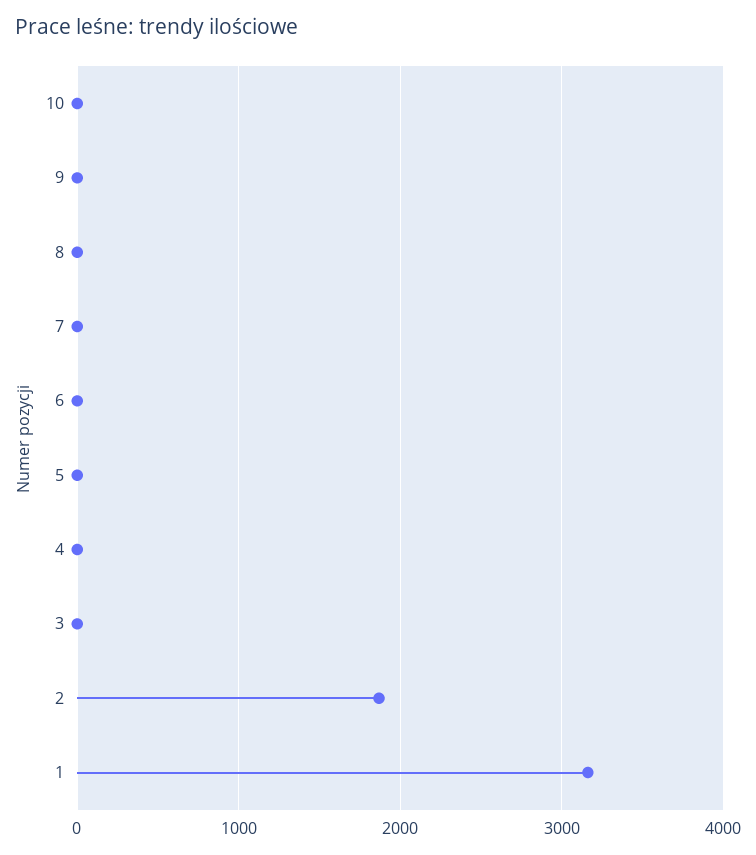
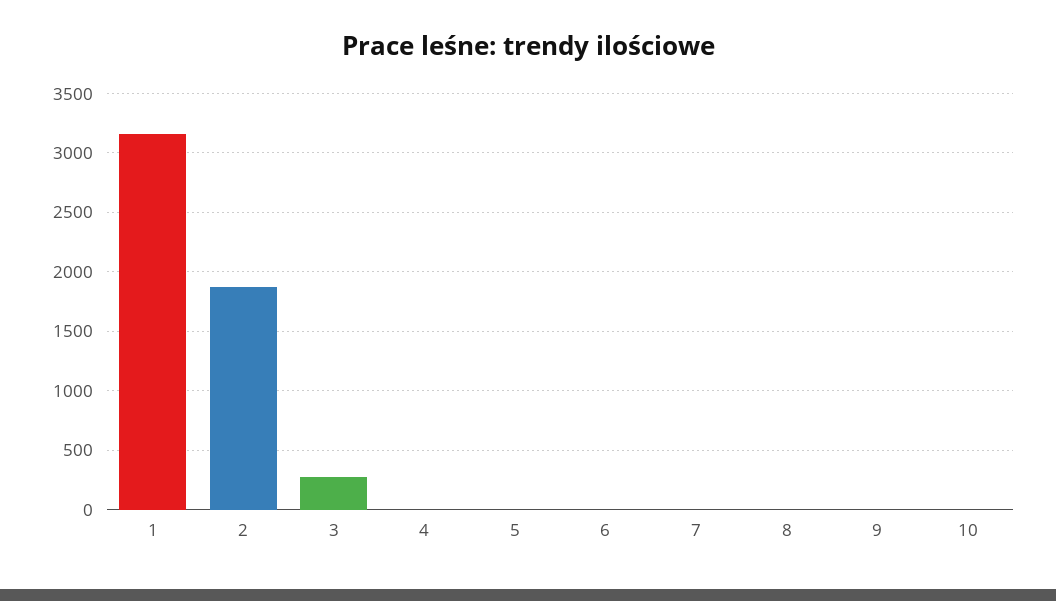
  {
    "10": 0,
    "9": 0,
    "8": 0,
    "7": 0,
    "6": 0,
    "5": 0,
    "4": 0,
-   "3": 0,
+   "3": 300,
    "2": 1900,
    "1": 3200
  }

